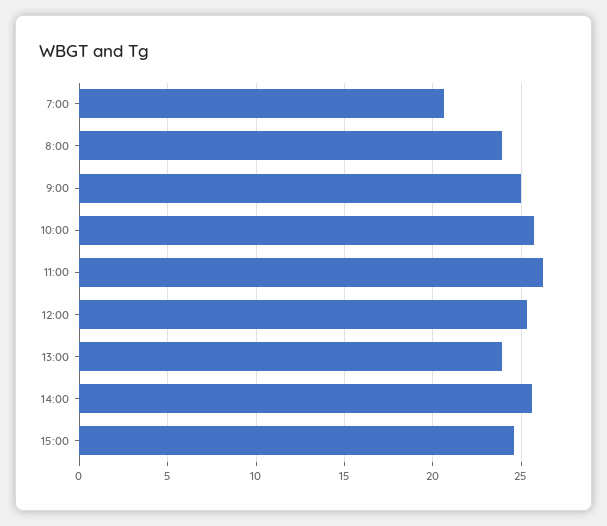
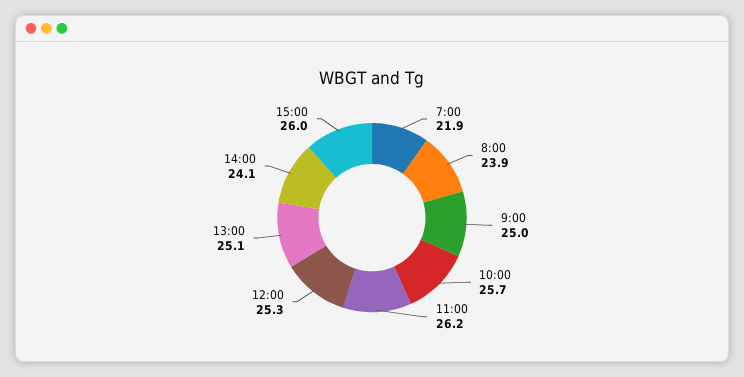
  {
-   "7:00": 20.5,
+   "7:00": 21.9,
    "8:00": 23.9,
    "9:00": 25,
    "10:00": 25.7,
    "11:00": 26.2,
    "12:00": 25.3,
-   "13:00": 24,
+   "13:00": 25.1,
-   "14:00": 25.5,
+   "14:00": 24.1,
-   "15:00": 24.5
+   "15:00": 26
  }

